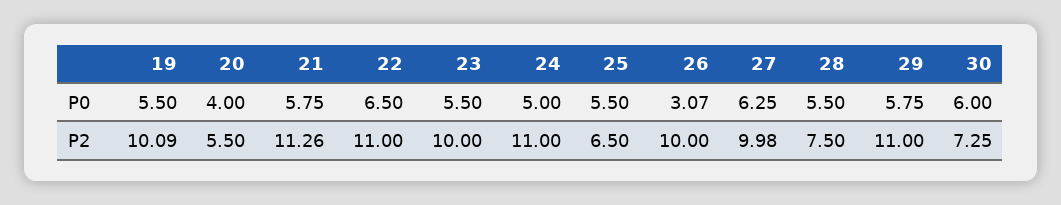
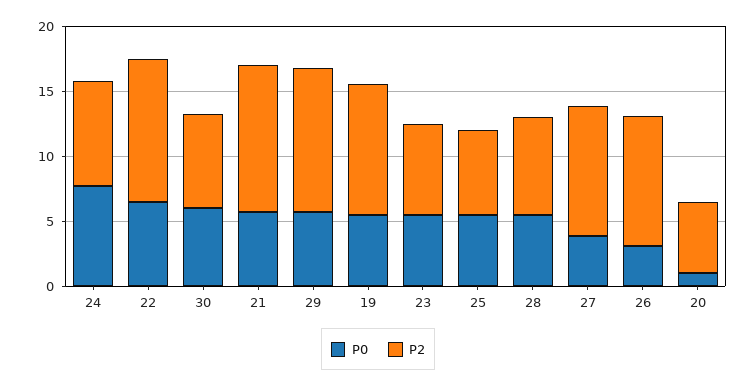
  {
    "P0": {
      "19": 5.5,
-     "20": 4,
+     "20": 1,
      "21": 5.75,
      "22": 6.5,
      "23": 5.5,
-     "24": 5,
+     "24": 8,
      "25": 5.5,
      "26": 3.07,
-     "27": 6.25,
+     "27": 4,
      "28": 5.5,
      "29": 5.75,
      "30": 6
    },
    "P2": {
      "19": 10.09,
      "20": 5.5,
      "21": 11.26,
      "22": 11,
-     "23": 10,
+     "23": 7,
-     "24": 11,
+     "24": 8,
      "25": 6.5,
      "26": 10,
      "27": 9.98,
      "28": 7.5,
      "29": 11,
      "30": 7.25
    }
  }

